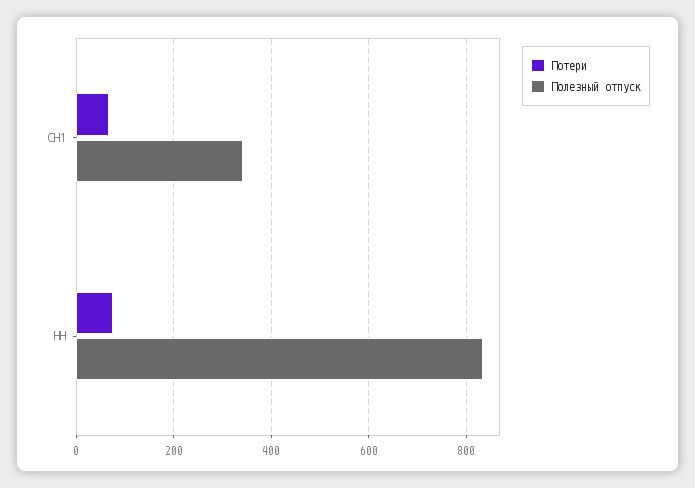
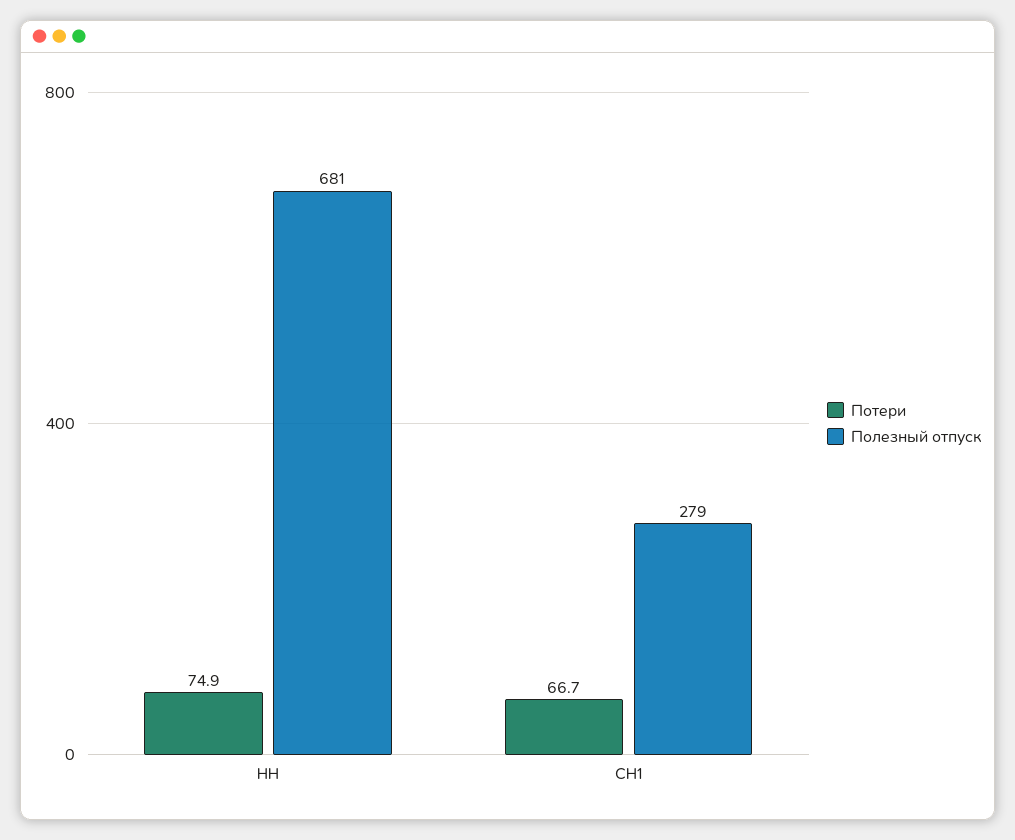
  {
    "Потери": {
      "СН1": 66.7,
      "НН": 74.9
    },
    "Полезный отпуск": {
-     "СН1": 340,
+     "СН1": 279,
-     "НН": 840
+     "НН": 681
    }
  }

